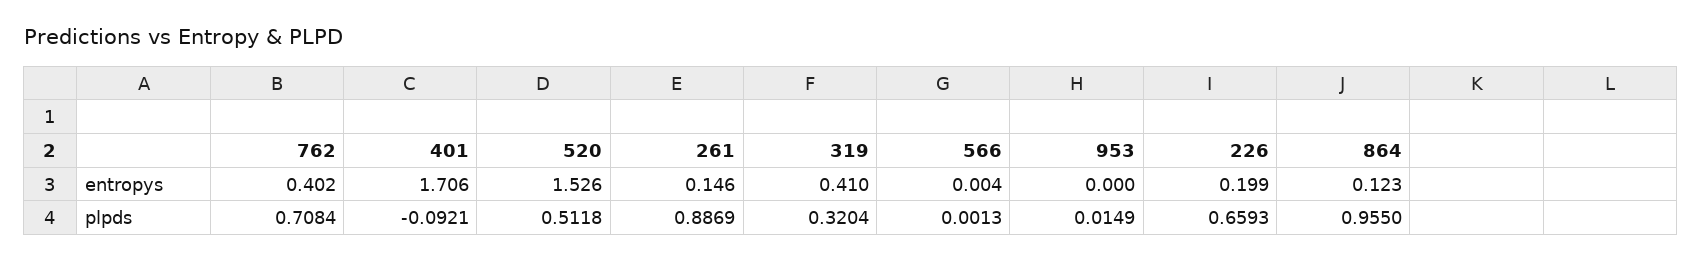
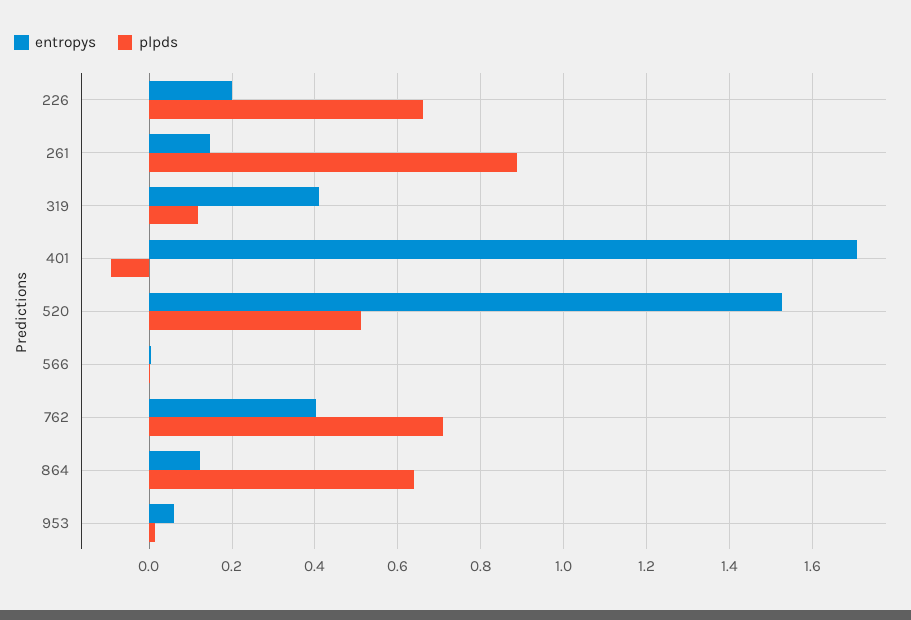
  {
    "entropys": {
      "762": 0.402,
      "401": 1.706,
      "520": 1.526,
      "261": 0.146,
      "319": 0.41,
      "566": 0.004,
-     "953": 0,
+     "953": 0.06,
      "226": 0.199,
      "864": 0.123
    },
    "plpds": {
      "762": 0.7084,
      "401": -0.0921,
      "520": 0.5118,
      "261": 0.8869,
-     "319": 0.3204,
+     "319": 0.12,
      "566": 0.0013,
      "953": 0.0149,
      "226": 0.6593,
-     "864": 0.955
+     "864": 0.64
    }
  }

